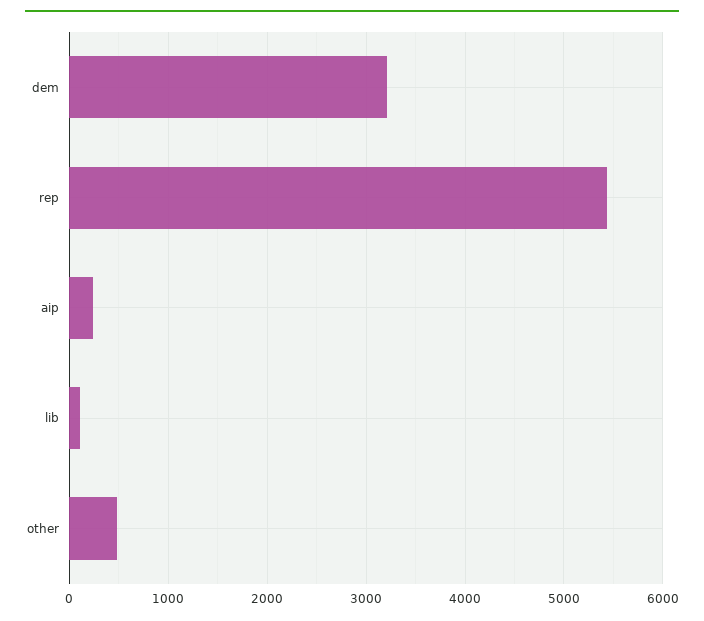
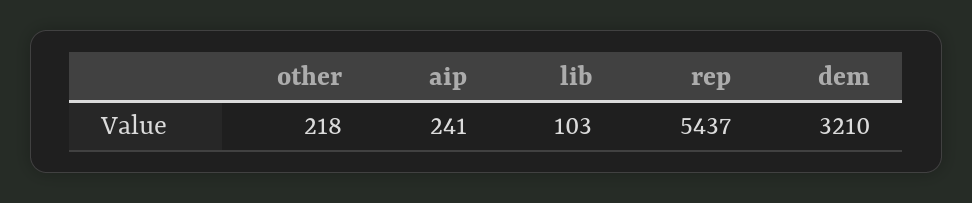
  {
    "dem": 3210,
    "rep": 5437,
    "aip": 241,
    "lib": 103,
-   "other": 500
+   "other": 218
  }

